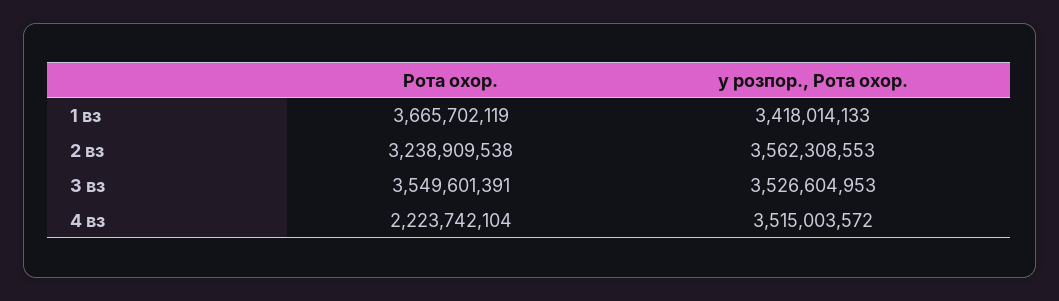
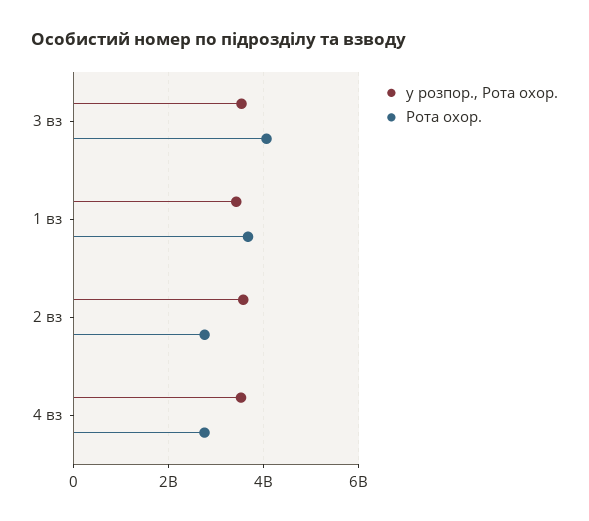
  {
    "Рота охор.": {
      "1 вз": 3665702119,
-     "2 вз": 3238909538,
+     "2 вз": 2800000000,
-     "3 вз": 3549601391,
+     "3 вз": 4000000000,
-     "4 вз": 2223742104
+     "4 вз": 2800000000
    },
    "у розпор., Рота охор.": {
      "1 вз": 3418014133,
      "2 вз": 3562308553,
      "3 вз": 3526604953,
      "4 вз": 3515003572
    }
  }

